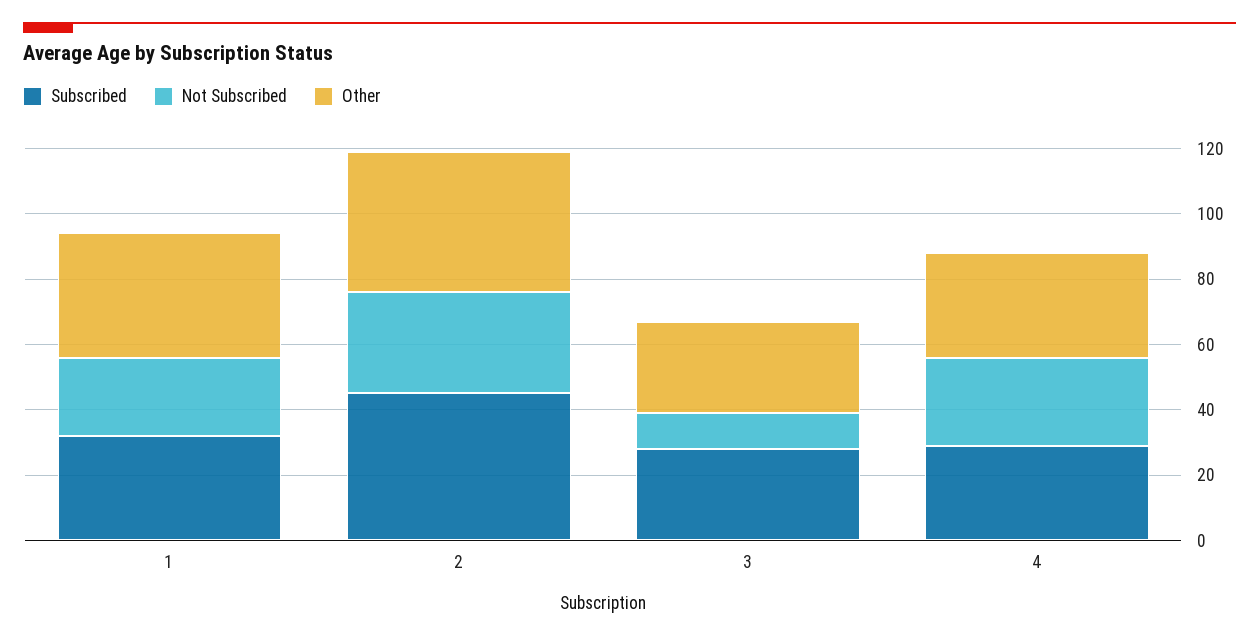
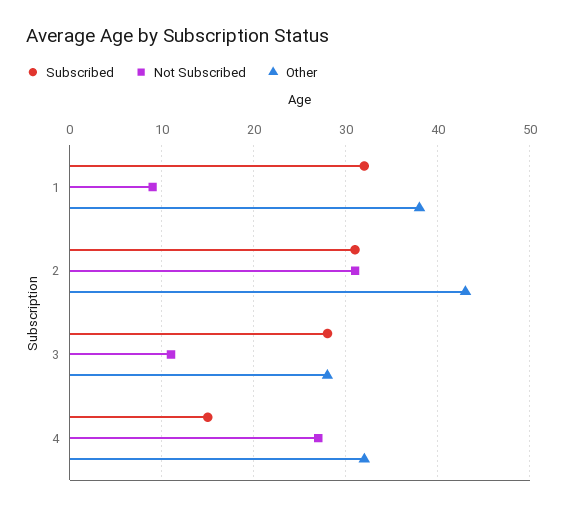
  {
    "Subscribed": {
      "1": 32,
-     "2": 45,
+     "2": 31,
      "3": 28,
-     "4": 30
+     "4": 15
    },
    "Not Subscribed": {
-     "1": 25,
+     "1": 9,
      "2": 31,
      "3": 11,
      "4": 27
    },
    "Other": {
      "1": 38,
      "2": 43,
      "3": 28,
      "4": 32
    }
  }

